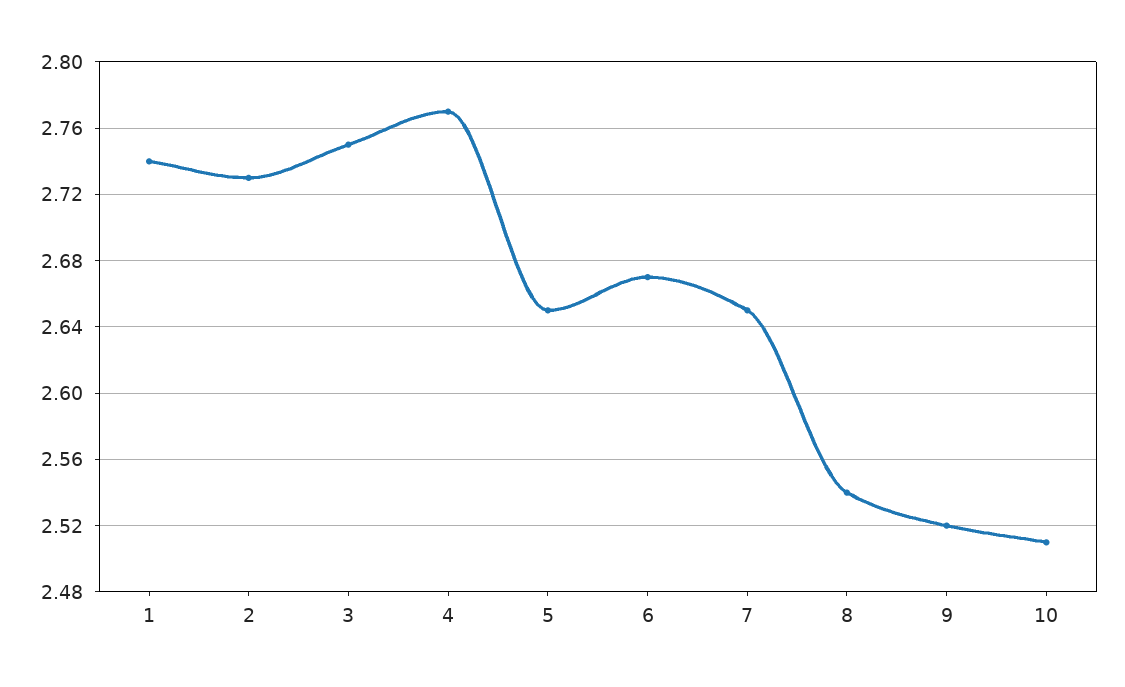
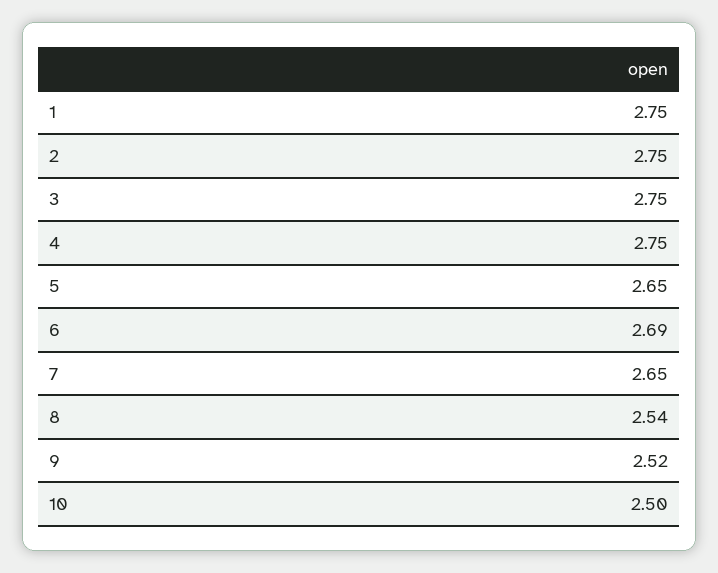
  {
-   "1": 2.74,
+   "1": 2.75,
-   "2": 2.73,
+   "2": 2.75,
    "3": 2.75,
-   "4": 2.77,
+   "4": 2.75,
    "5": 2.65,
-   "6": 2.67,
+   "6": 2.69,
    "7": 2.65,
    "8": 2.54,
    "9": 2.52,
-   "10": 2.51
+   "10": 2.5
  }

